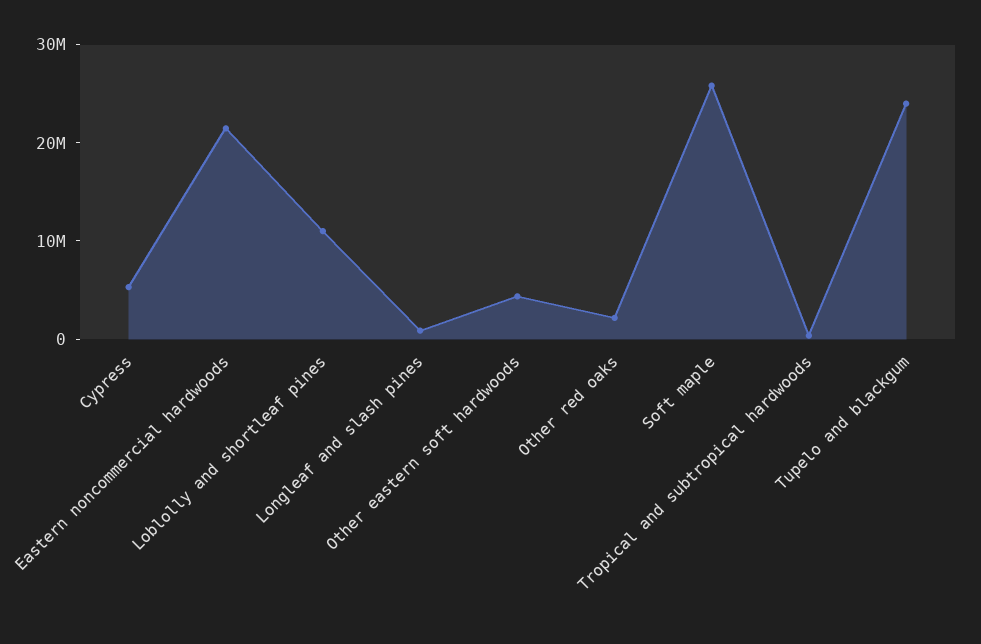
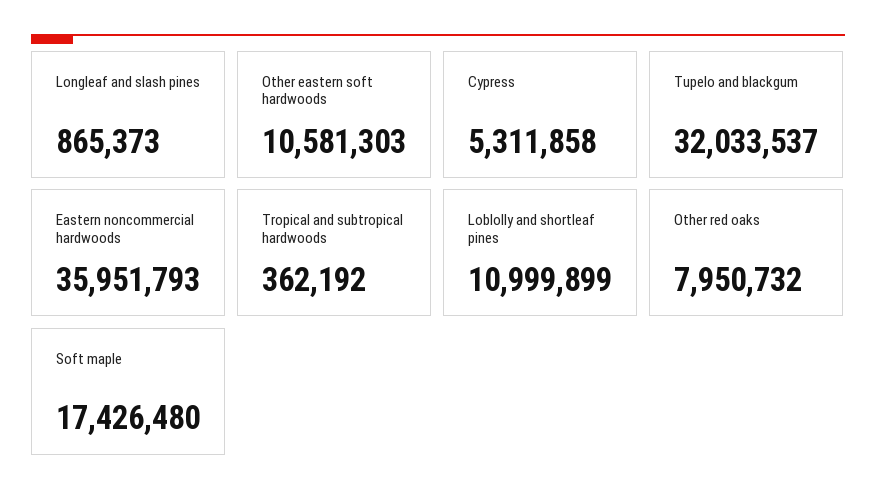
  {
    "Cypress": 5311858,
-   "Eastern noncommercial hardwoods": 22000000,
+   "Eastern noncommercial hardwoods": 35951793,
    "Loblolly and shortleaf pines": 10999899,
    "Longleaf and slash pines": 865373,
-   "Other eastern soft hardwoods": 4000000,
+   "Other eastern soft hardwoods": 10581303,
-   "Other red oaks": 2000000,
+   "Other red oaks": 7950732,
-   "Soft maple": 26000000,
+   "Soft maple": 17426480,
    "Tropical and subtropical hardwoods": 362192,
-   "Tupelo and blackgum": 24000000
+   "Tupelo and blackgum": 32033537
  }

